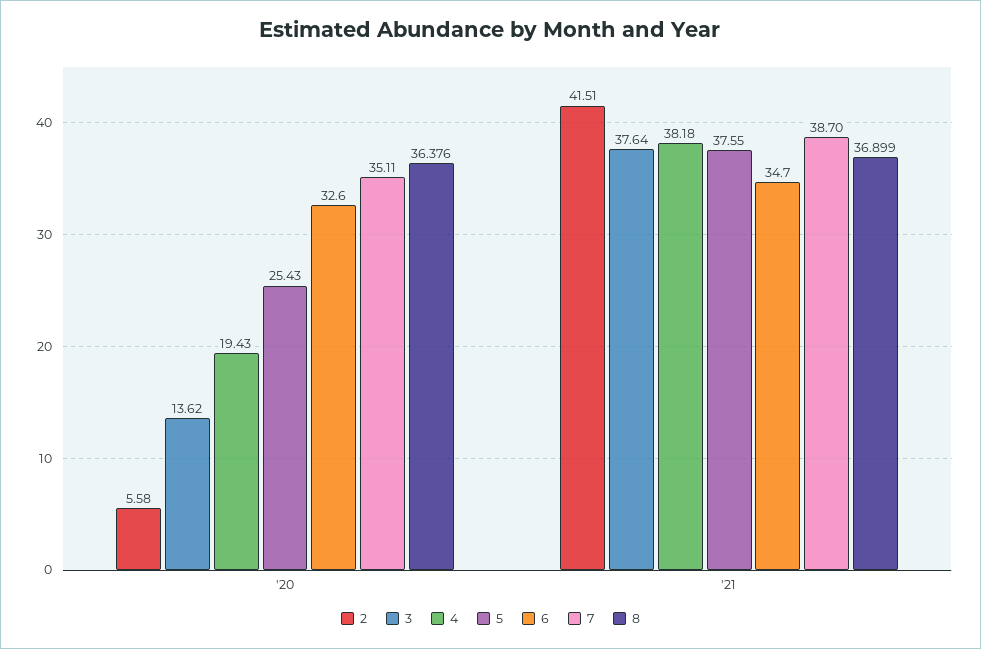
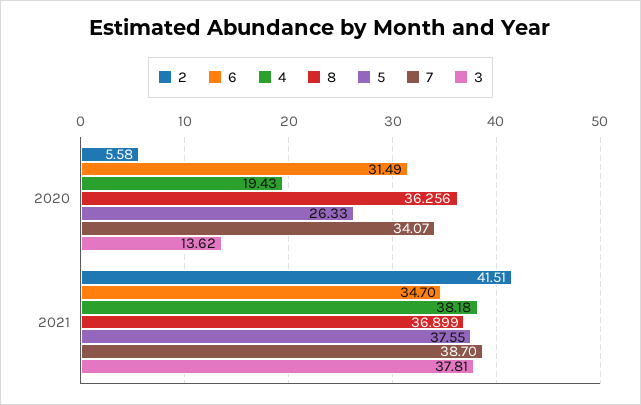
  {
    "2": {
      "'20": 5.58,
      "'21": 41.51
    },
    "3": {
      "'20": 13.62,
-     "'21": 37.64
+     "'21": 37.81
    },
    "4": {
      "'20": 19.43,
      "'21": 38.18
    },
    "5": {
-     "'20": 25.43,
+     "'20": 26.33,
      "'21": 37.55
    },
    "6": {
-     "'20": 32.6,
+     "'20": 31.49,
      "'21": 34.7
    },
    "7": {
-     "'20": 35.11,
+     "'20": 34.07,
      "'21": 38.7
    },
    "8": {
-     "'20": 36.376,
+     "'20": 36.256,
      "'21": 36.899
    }
  }

